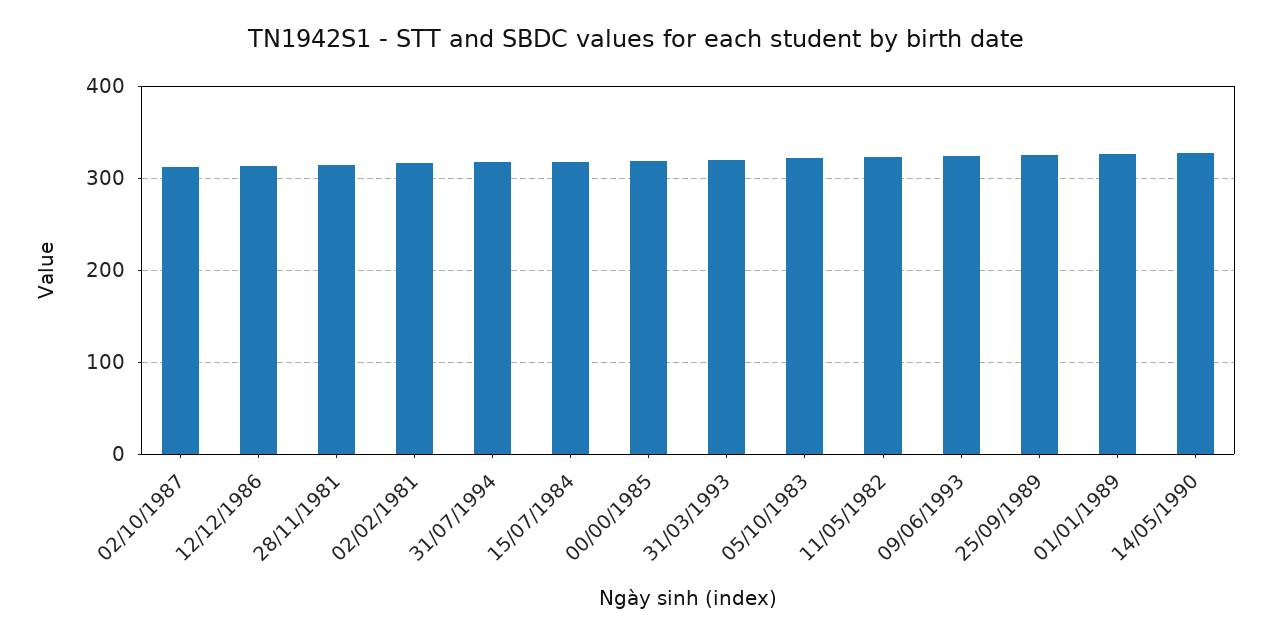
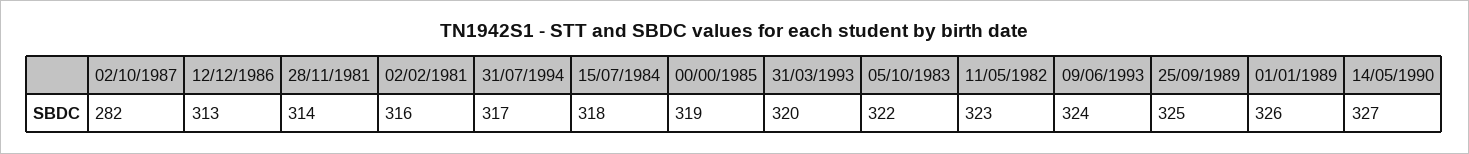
  {
-   "02/10/1987": 310,
+   "02/10/1987": 282,
    "12/12/1986": 313,
    "28/11/1981": 314,
    "02/02/1981": 316,
    "31/07/1994": 317,
    "15/07/1984": 318,
    "00/00/1985": 319,
    "31/03/1993": 320,
    "05/10/1983": 322,
    "11/05/1982": 323,
    "09/06/1993": 324,
    "25/09/1989": 325,
    "01/01/1989": 326,
    "14/05/1990": 327
  }

